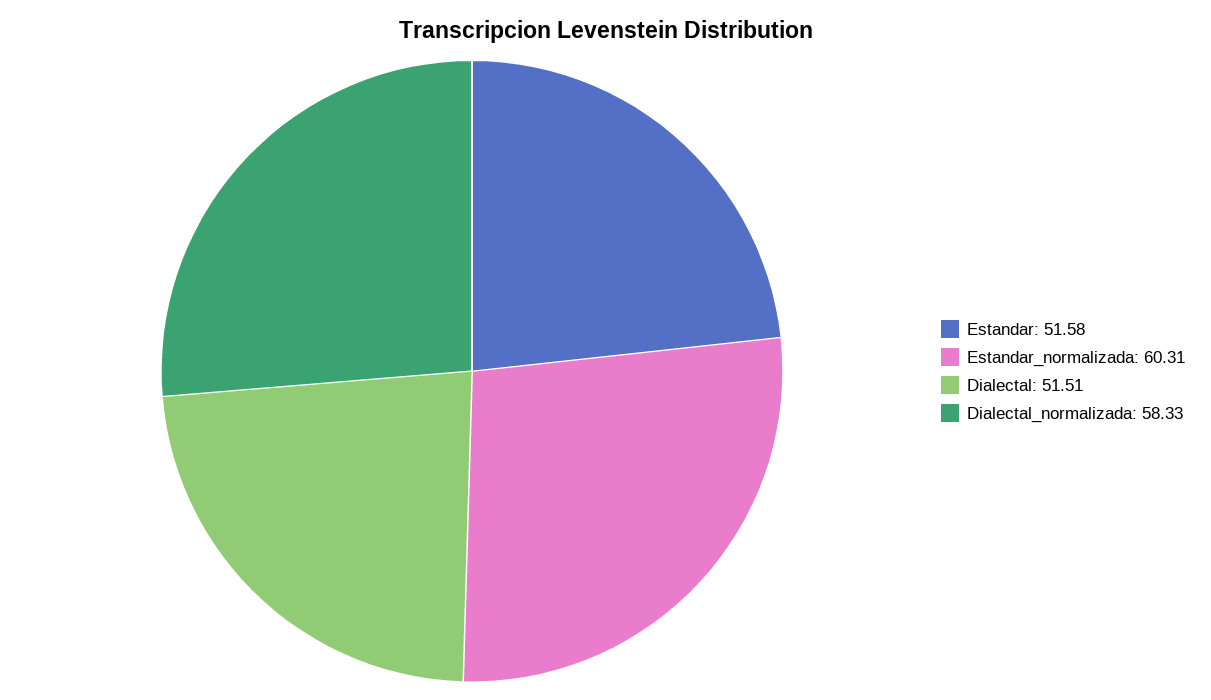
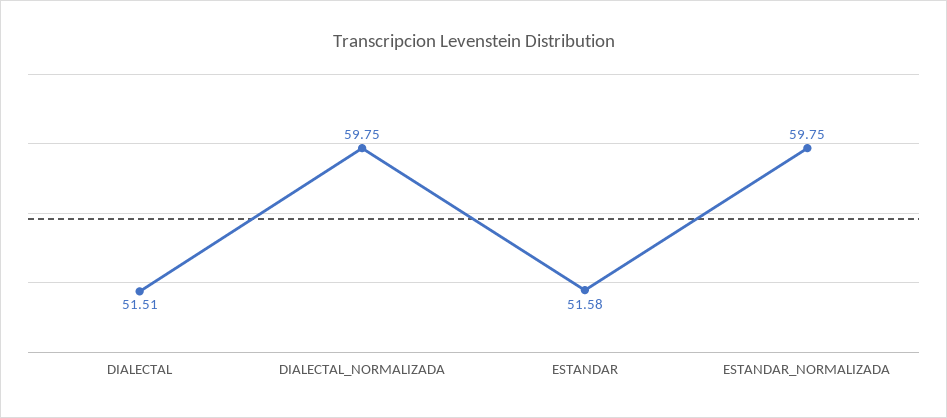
  {
    "Estandar": 51.58,
-   "Estandar_normalizada": 60.31,
+   "Estandar_normalizada": 59.75,
    "Dialectal": 51.51,
-   "Dialectal_normalizada": 58.33
+   "Dialectal_normalizada": 59.75
  }

